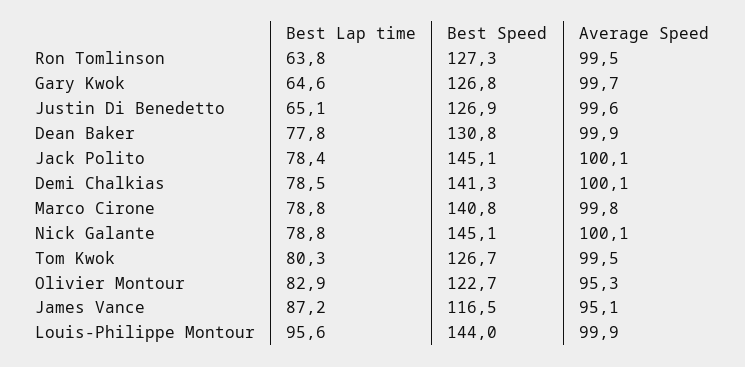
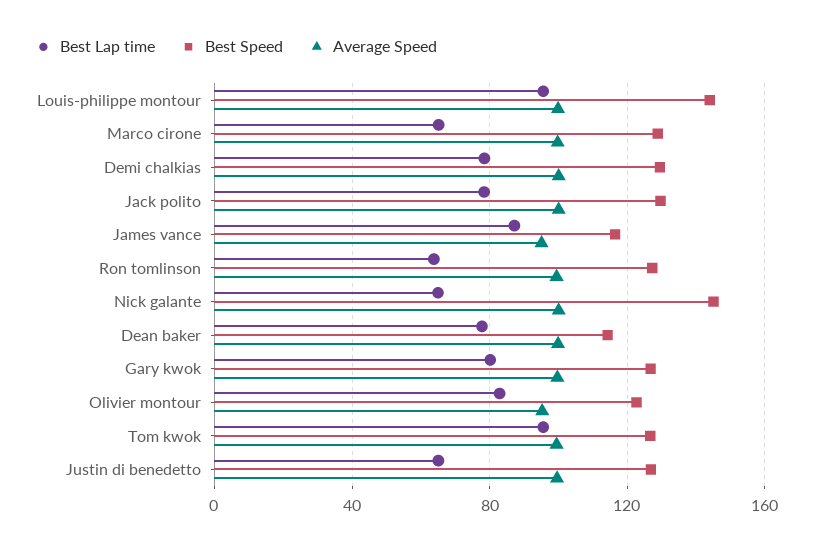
  {
    "Best Lap time": {
      "Ron Tomlinson": 63.8,
-     "Gary Kwok": 64.6,
+     "Gary Kwok": 80,
      "Justin Di Benedetto": 65.1,
      "Dean Baker": 77.8,
      "Jack Polito": 78.4,
      "Demi Chalkias": 78.5,
-     "Marco Cirone": 78.8,
+     "Marco Cirone": 65,
-     "Nick Galante": 78.8,
+     "Nick Galante": 65,
-     "Tom Kwok": 80.3,
+     "Tom Kwok": 95,
      "Olivier Montour": 82.9,
      "James Vance": 87.2,
      "Louis-Philippe Montour": 95.6
    },
    "Best Speed": {
      "Ron Tomlinson": 127.3,
      "Gary Kwok": 126.8,
      "Justin Di Benedetto": 126.9,
-     "Dean Baker": 130.8,
+     "Dean Baker": 115,
-     "Jack Polito": 145.1,
+     "Jack Polito": 130,
-     "Demi Chalkias": 141.3,
+     "Demi Chalkias": 130,
-     "Marco Cirone": 140.8,
+     "Marco Cirone": 130,
      "Nick Galante": 145.1,
      "Tom Kwok": 126.7,
      "Olivier Montour": 122.7,
      "James Vance": 116.5,
      "Louis-Philippe Montour": 144
    },
    "Average Speed": {
      "Ron Tomlinson": 99.5,
      "Gary Kwok": 99.7,
      "Justin Di Benedetto": 99.6,
      "Dean Baker": 99.9,
      "Jack Polito": 100.1,
      "Demi Chalkias": 100.1,
      "Marco Cirone": 99.8,
      "Nick Galante": 100.1,
      "Tom Kwok": 99.5,
      "Olivier Montour": 95.3,
      "James Vance": 95.1,
      "Louis-Philippe Montour": 99.9
    }
  }

